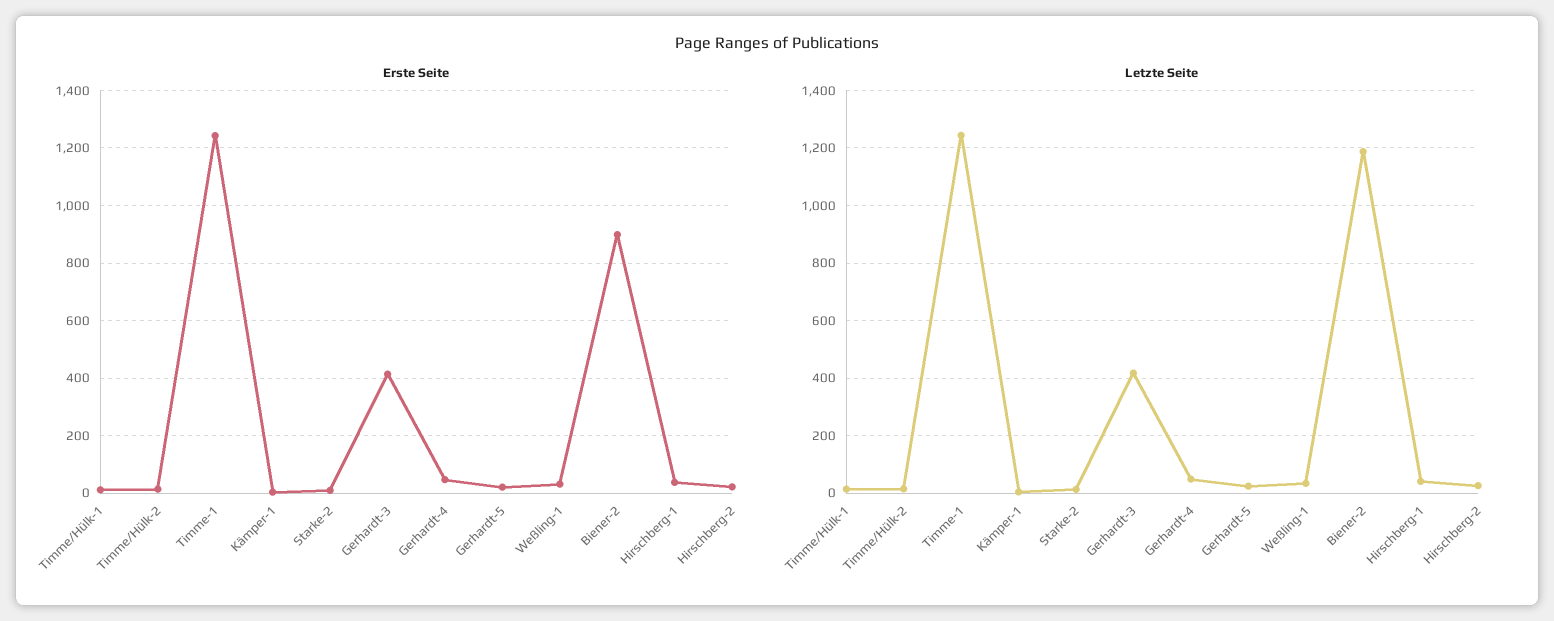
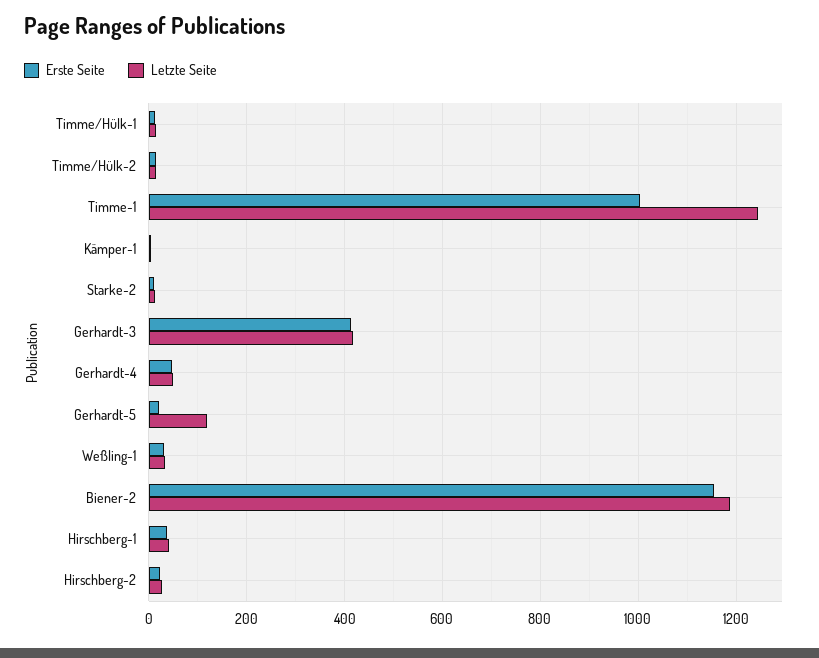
  {
    "Erste Seite": {
      "Timme/Hülk-1": 20,
      "Timme/Hülk-2": 20,
-     "Timme-1": 1250,
+     "Timme-1": 1000,
      "Kämper-1": 0,
      "Starke-2": 20,
      "Gerhardt-3": 420,
      "Gerhardt-4": 40,
      "Gerhardt-5": 20,
      "Weßling-1": 40,
-     "Biener-2": 900,
+     "Biener-2": 1160,
      "Hirschberg-1": 40,
      "Hirschberg-2": 20
    },
    "Letzte Seite": {
      "Timme/Hülk-1": 20,
      "Timme/Hülk-2": 20,
      "Timme-1": 1240,
      "Kämper-1": 0,
      "Starke-2": 20,
      "Gerhardt-3": 420,
      "Gerhardt-4": 40,
-     "Gerhardt-5": 25,
+     "Gerhardt-5": 120,
      "Weßling-1": 40,
      "Biener-2": 1180,
      "Hirschberg-1": 40,
      "Hirschberg-2": 20
    }
  }

